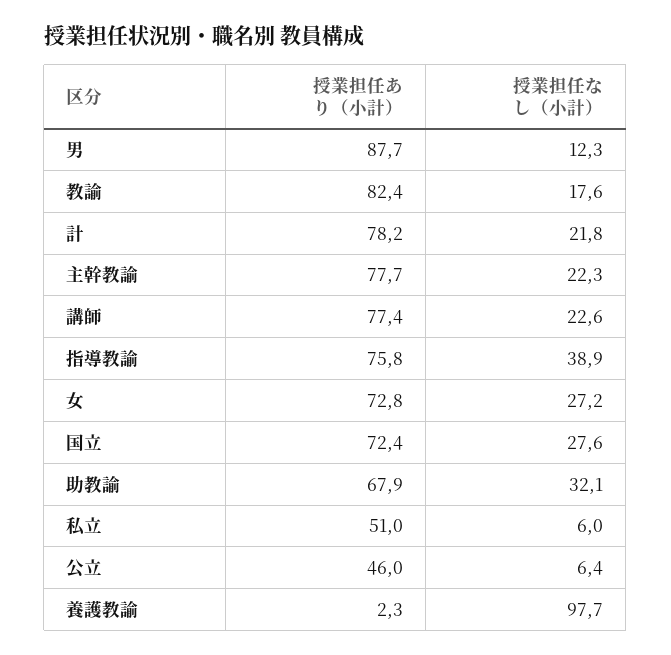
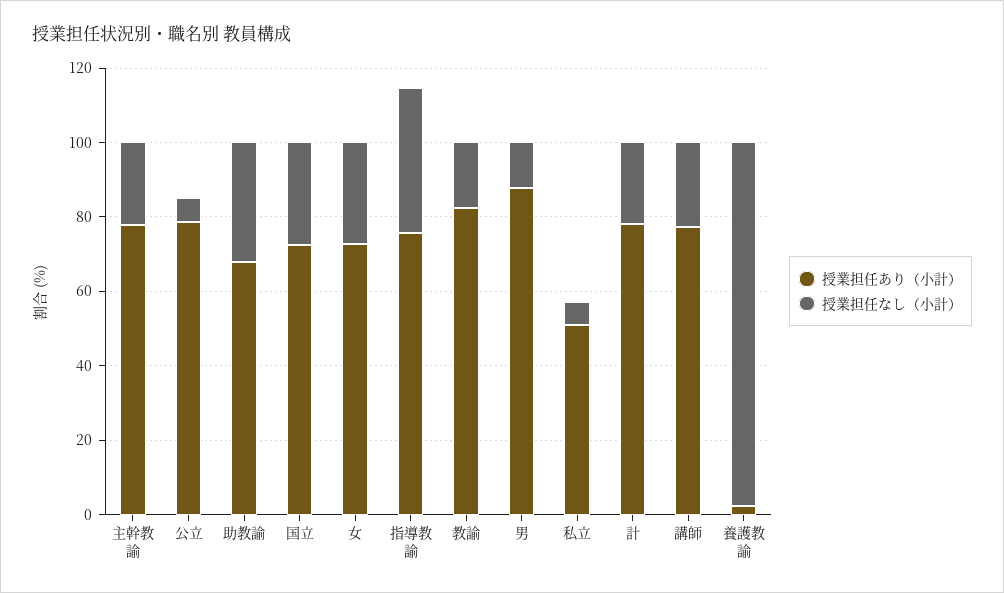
  {
    "授業担任あり（小計）": {
      "男": 87.7,
      "教諭": 82.4,
      "計": 78.2,
      "主幹教諭": 77.7,
      "講師": 77.4,
      "指導教諭": 75.8,
      "女": 72.8,
      "国立": 72.4,
      "助教諭": 67.9,
      "私立": 51,
-     "公立": 46,
+     "公立": 80,
      "養護教諭": 2.3
    },
    "授業担任なし（小計）": {
      "男": 12.3,
      "教諭": 17.6,
      "計": 21.8,
      "主幹教諭": 22.3,
      "講師": 22.6,
      "指導教諭": 38.9,
      "女": 27.2,
      "国立": 27.6,
      "助教諭": 32.1,
      "私立": 6,
      "公立": 6.4,
      "養護教諭": 97.7
    }
  }

